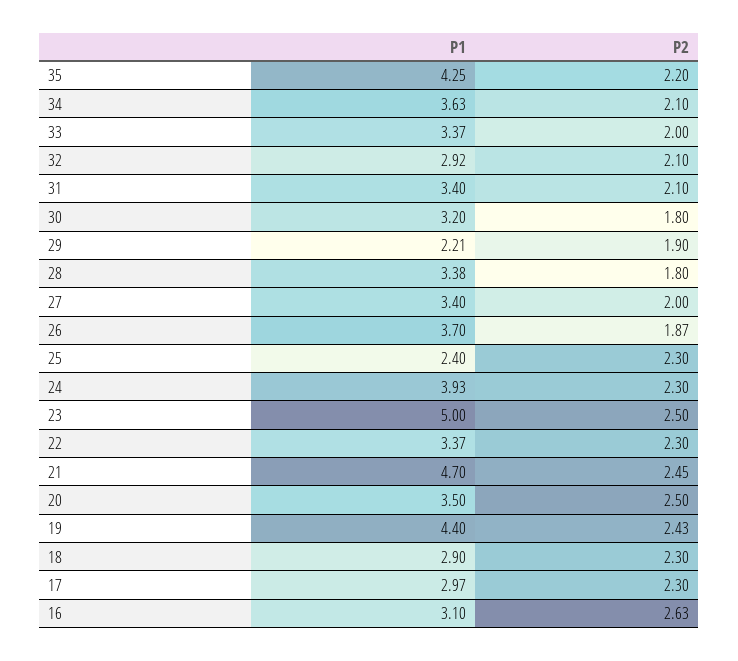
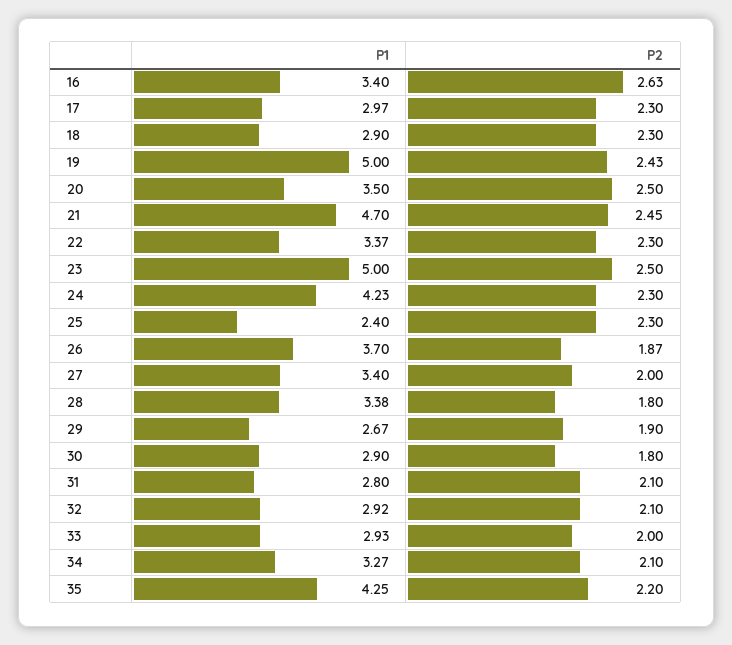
  {
    "P1": {
      "35": 4.25,
-     "34": 3.63,
+     "34": 3.27,
-     "33": 3.37,
+     "33": 2.93,
      "32": 2.92,
-     "31": 3.4,
+     "31": 2.8,
-     "30": 3.2,
+     "30": 2.9,
-     "29": 2.21,
+     "29": 2.67,
      "28": 3.38,
      "27": 3.4,
      "26": 3.7,
      "25": 2.4,
-     "24": 3.93,
+     "24": 4.23,
      "23": 5,
      "22": 3.37,
      "21": 4.7,
      "20": 3.5,
-     "19": 4.4,
+     "19": 5,
      "18": 2.9,
      "17": 2.97,
-     "16": 3.1
+     "16": 3.4
    },
    "P2": {
      "35": 2.2,
      "34": 2.1,
      "33": 2,
      "32": 2.1,
      "31": 2.1,
      "30": 1.8,
      "29": 1.9,
      "28": 1.8,
      "27": 2,
      "26": 1.87,
      "25": 2.3,
      "24": 2.3,
      "23": 2.5,
      "22": 2.3,
      "21": 2.45,
      "20": 2.5,
      "19": 2.43,
      "18": 2.3,
      "17": 2.3,
      "16": 2.63
    }
  }

